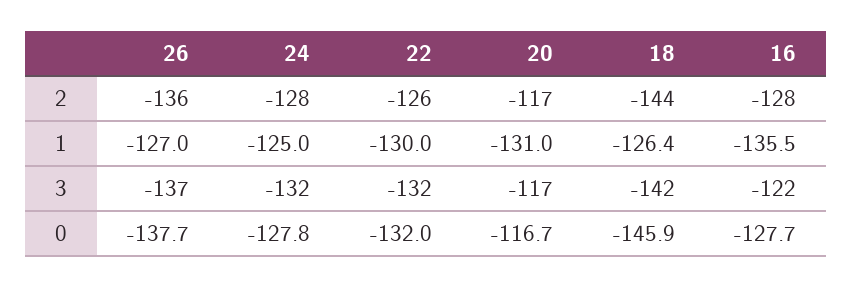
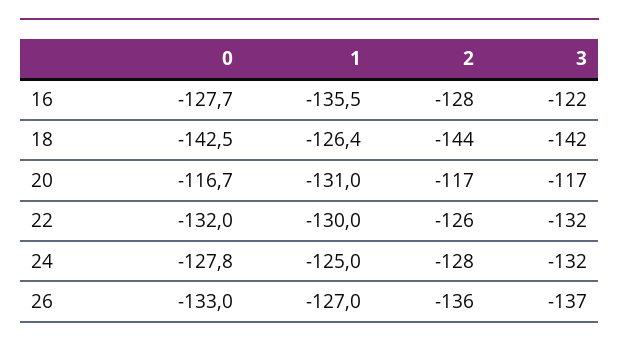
  {
    "26": {
      "2": -136,
      "1": -127,
      "3": -137,
-     "0": -137.7
+     "0": -133
    },
    "24": {
      "2": -128,
      "1": -125,
      "3": -132,
      "0": -127.8
    },
    "22": {
      "2": -126,
      "1": -130,
      "3": -132,
      "0": -132
    },
    "20": {
      "2": -117,
      "1": -131,
      "3": -117,
      "0": -116.7
    },
    "18": {
      "2": -144,
      "1": -126.4,
      "3": -142,
-     "0": -145.9
+     "0": -142.5
    },
    "16": {
      "2": -128,
      "1": -135.5,
      "3": -122,
      "0": -127.7
    }
  }

